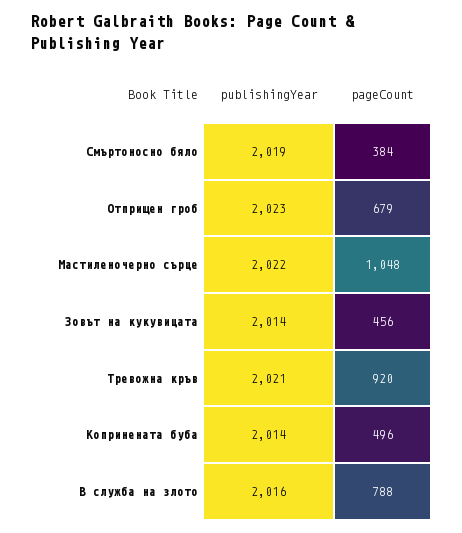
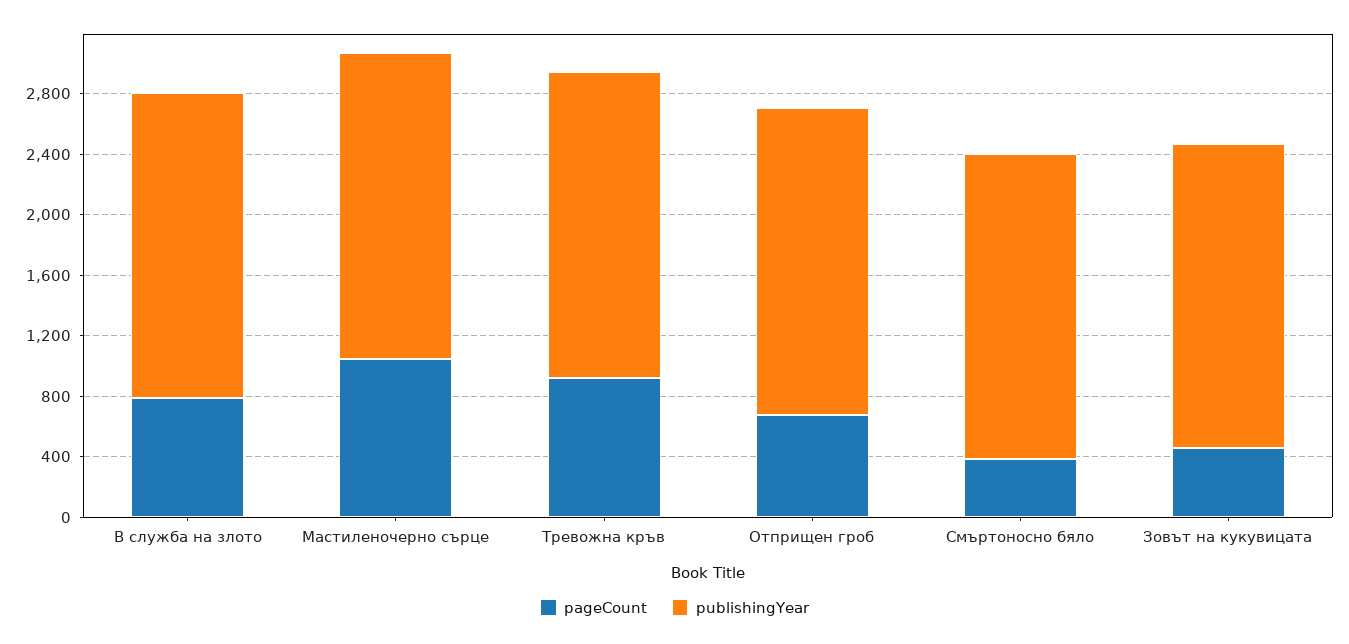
  {
    "publishingYear": {
      "Смъртоносно бяло": 2019,
      "Отприщен гроб": 2023,
      "Мастиленочерно сърце": 2022,
      "Зовът на кукувицата": 2014,
      "Тревожна кръв": 2021,
-     "Копринената буба": 2014,
      "В служба на злото": 2016
    },
    "pageCount": {
      "Смъртоносно бяло": 384,
      "Отприщен гроб": 679,
      "Мастиленочерно сърце": 1048,
      "Зовът на кукувицата": 456,
      "Тревожна кръв": 920,
-     "Копринената буба": 496,
      "В служба на злото": 788
    }
  }

